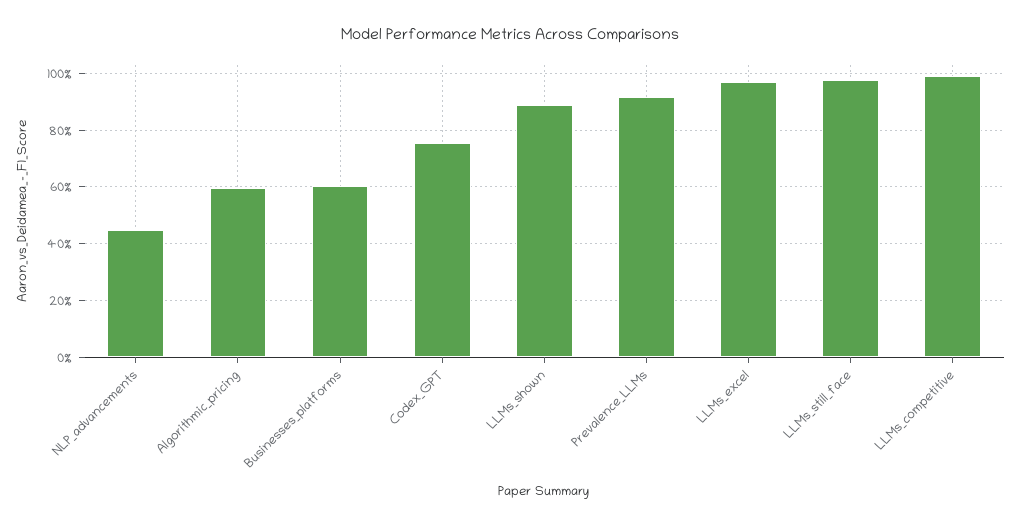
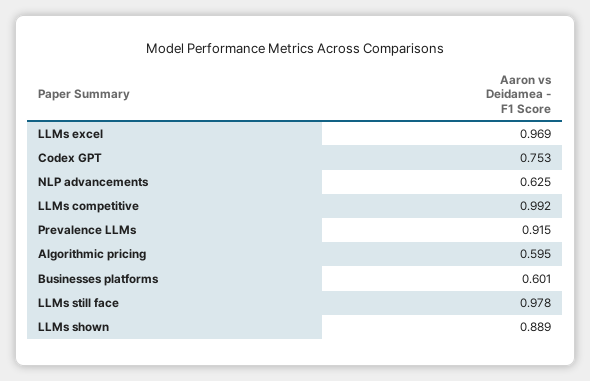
  {
-   "NLP_advancements": 0.45,
+   "NLP_advancements": 0.625,
    "Algorithmic_pricing": 0.595,
    "Businesses_platforms": 0.601,
    "Codex_GPT": 0.753,
    "LLMs_shown": 0.889,
    "Prevalence_LLMs": 0.915,
    "LLMs_excel": 0.969,
    "LLMs_still_face": 0.978,
    "LLMs_competitive": 0.992
  }

